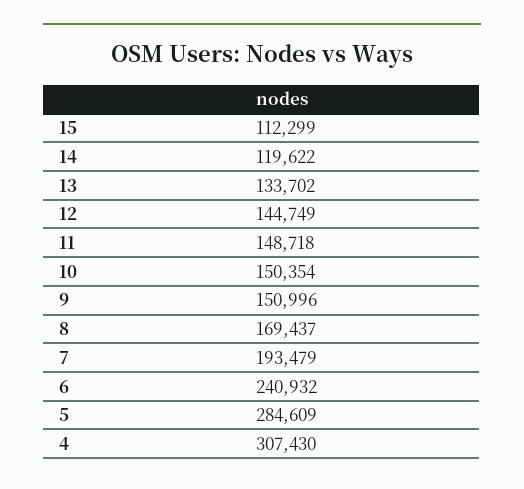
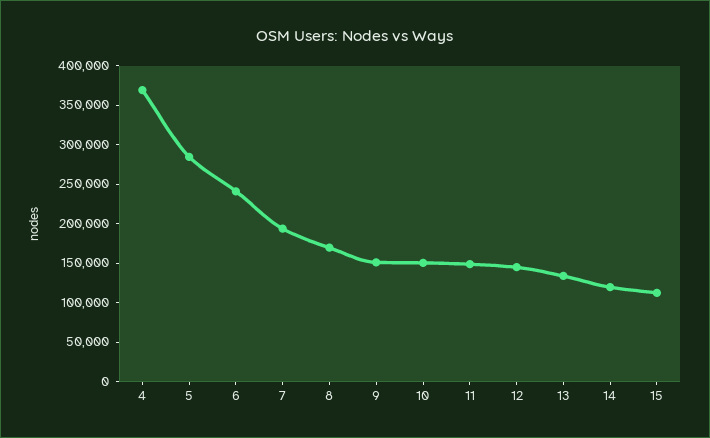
  {
    "15": 112299,
    "14": 119622,
    "13": 133702,
    "12": 144749,
    "11": 148718,
    "10": 150354,
    "9": 150996,
    "8": 169437,
    "7": 193479,
    "6": 240932,
    "5": 284609,
-   "4": 307430
+   "4": 375000
  }

